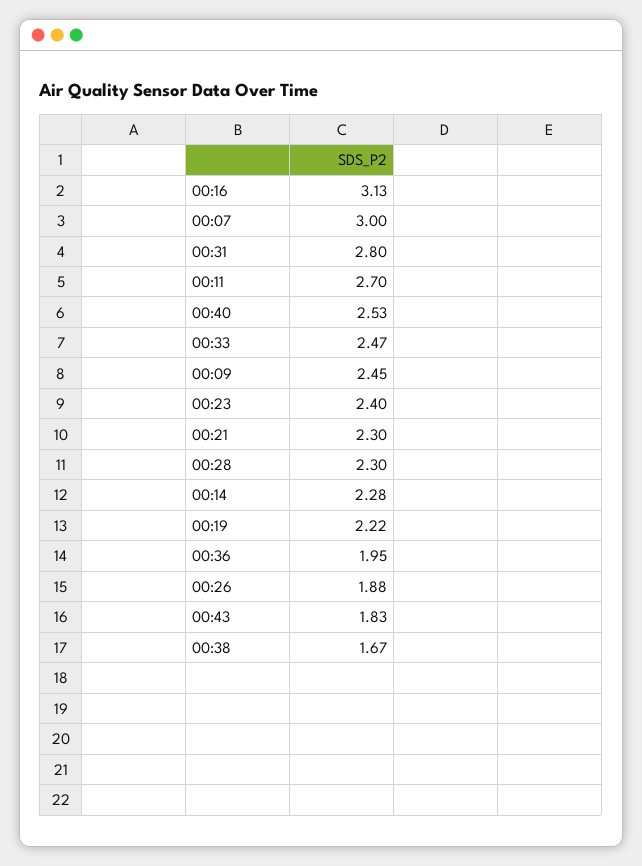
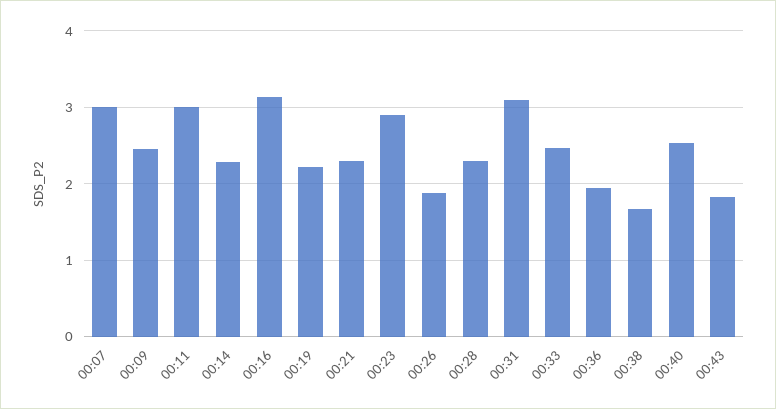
  {
    "00:16": 3.13,
    "00:07": 3,
-   "00:31": 2.8,
+   "00:31": 3.1,
-   "00:11": 2.7,
+   "00:11": 3,
    "00:40": 2.53,
    "00:33": 2.47,
    "00:09": 2.45,
-   "00:23": 2.4,
+   "00:23": 2.9,
    "00:21": 2.3,
    "00:28": 2.3,
    "00:14": 2.28,
    "00:19": 2.22,
    "00:36": 1.95,
    "00:26": 1.88,
    "00:43": 1.83,
    "00:38": 1.67
  }

